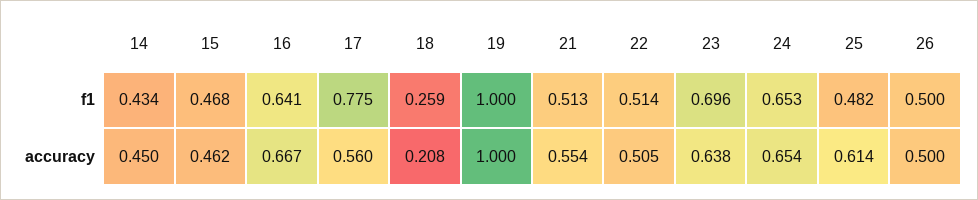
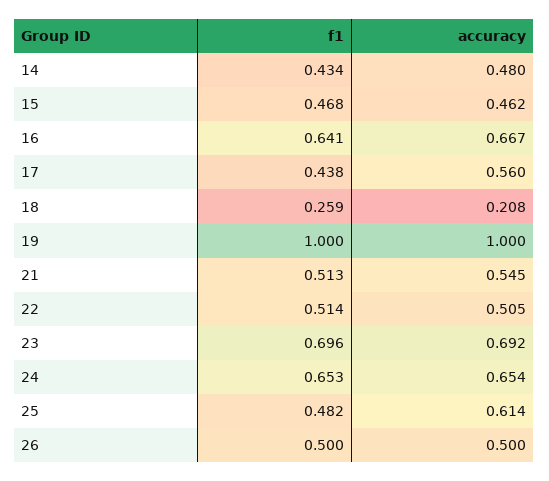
  {
    "14": {
      "f1": 0.434,
-     "accuracy": 0.45
+     "accuracy": 0.48
    },
    "15": {
      "f1": 0.468,
      "accuracy": 0.462
    },
    "16": {
      "f1": 0.641,
      "accuracy": 0.667
    },
    "17": {
-     "f1": 0.775,
+     "f1": 0.438,
      "accuracy": 0.56
    },
    "18": {
      "f1": 0.259,
      "accuracy": 0.208
    },
    "19": {
      "f1": 1,
      "accuracy": 1
    },
    "21": {
      "f1": 0.513,
-     "accuracy": 0.554
+     "accuracy": 0.545
    },
    "22": {
      "f1": 0.514,
      "accuracy": 0.505
    },
    "23": {
      "f1": 0.696,
-     "accuracy": 0.638
+     "accuracy": 0.692
    },
    "24": {
      "f1": 0.653,
      "accuracy": 0.654
    },
    "25": {
      "f1": 0.482,
      "accuracy": 0.614
    },
    "26": {
      "f1": 0.5,
      "accuracy": 0.5
    }
  }

